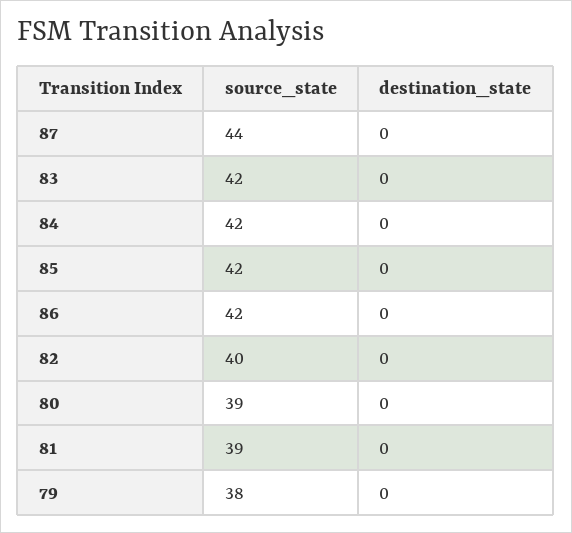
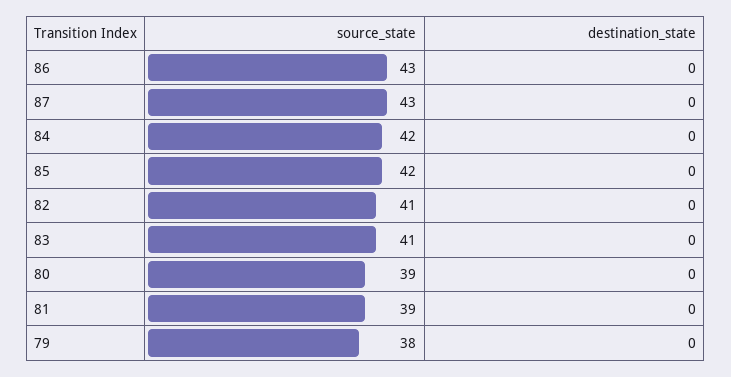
  {
    "source_state": {
-     "87": 44,
+     "87": 43,
-     "83": 42,
+     "83": 41,
      "84": 42,
      "85": 42,
-     "86": 42,
+     "86": 43,
-     "82": 40,
+     "82": 41,
      "80": 39,
      "81": 39,
      "79": 38
    },
    "destination_state": {
      "87": 0,
      "83": 0,
      "84": 0,
      "85": 0,
      "86": 0,
      "82": 0,
      "80": 0,
      "81": 0,
      "79": 0
    }
  }

